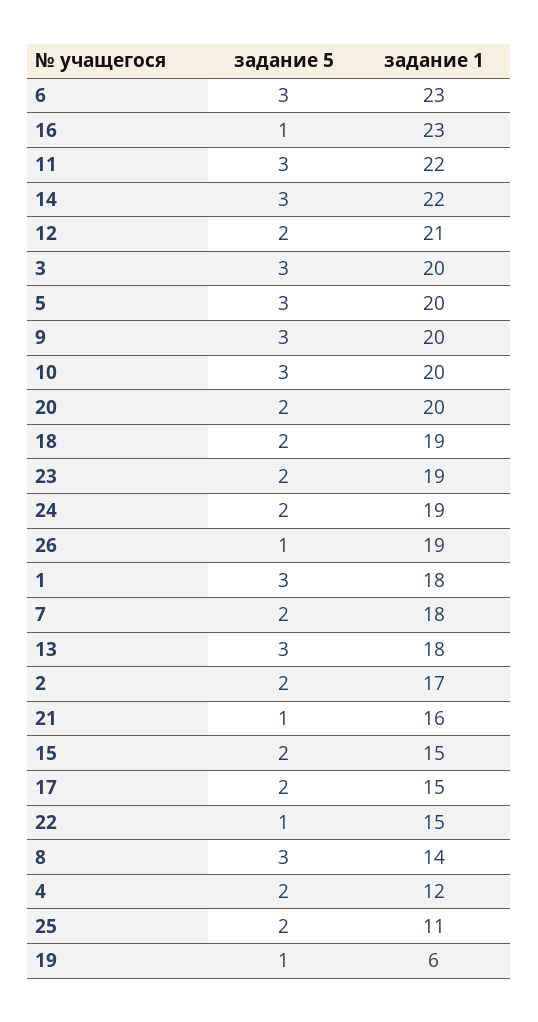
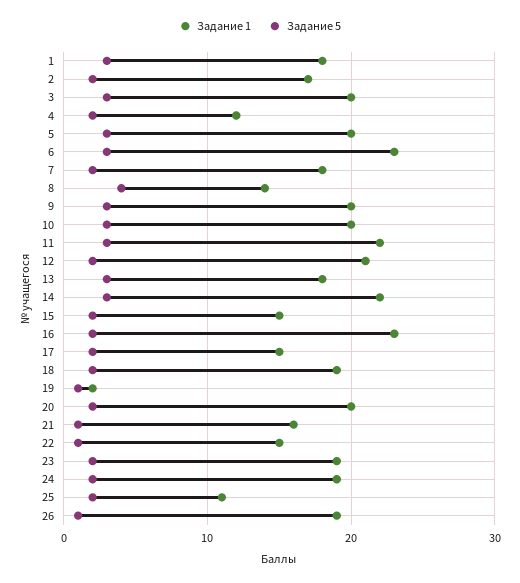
  {
    "задание 5": {
      "6": 3,
-     "16": 1,
+     "16": 2,
      "11": 3,
      "14": 3,
      "12": 2,
      "3": 3,
      "5": 3,
      "9": 3,
      "10": 3,
      "20": 2,
      "18": 2,
      "23": 2,
      "24": 2,
      "26": 1,
      "1": 3,
      "7": 2,
      "13": 3,
      "2": 2,
      "21": 1,
      "15": 2,
      "17": 2,
      "22": 1,
-     "8": 3,
+     "8": 4,
      "4": 2,
      "25": 2,
      "19": 1
    },
    "задание 1": {
      "6": 23,
      "16": 23,
      "11": 22,
      "14": 22,
      "12": 21,
      "3": 20,
      "5": 20,
      "9": 20,
      "10": 20,
      "20": 20,
      "18": 19,
      "23": 19,
      "24": 19,
      "26": 19,
      "1": 18,
      "7": 18,
      "13": 18,
      "2": 17,
      "21": 16,
      "15": 15,
      "17": 15,
      "22": 15,
      "8": 14,
      "4": 12,
      "25": 11,
-     "19": 6
+     "19": 2
    }
  }

